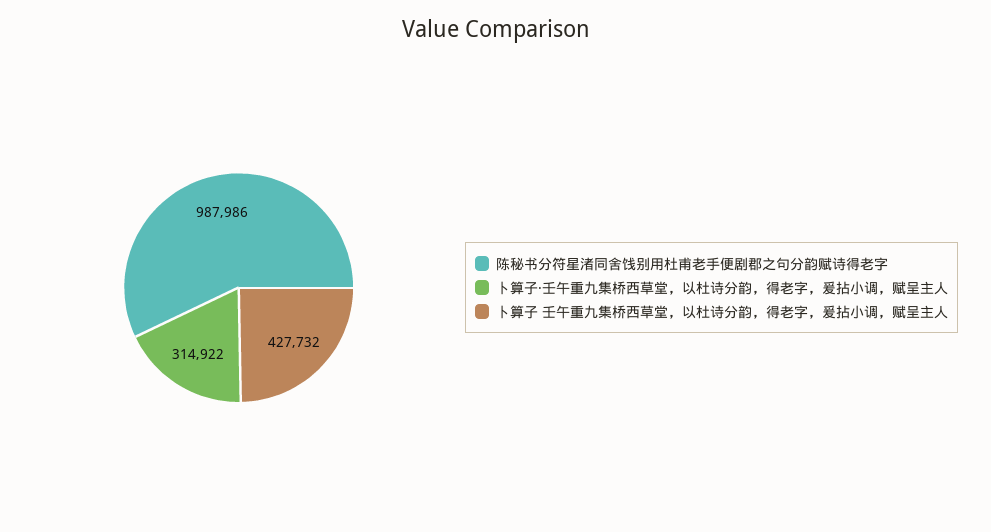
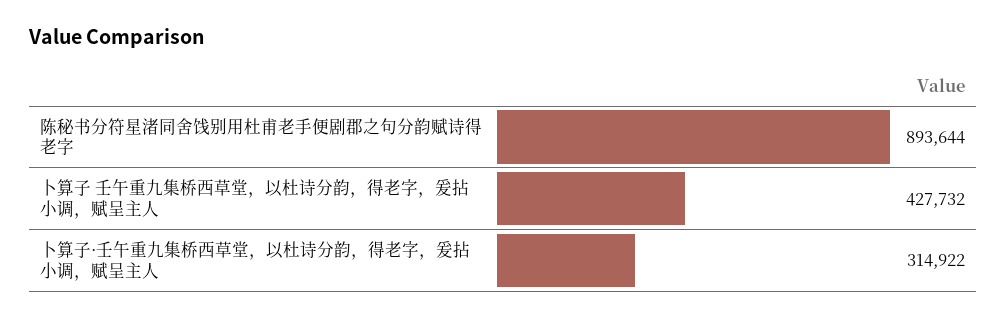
  {
-   "陈秘书分符星渚同舍饯别用杜甫老手便剧郡之句分韵赋诗得老字": 987986,
+   "陈秘书分符星渚同舍饯别用杜甫老手便剧郡之句分韵赋诗得老字": 893644,
    "卜算子·壬午重九集桥西草堂，以杜诗分韵，得老字，爰拈小调，赋呈主人": 314922,
    "卜算子 壬午重九集桥西草堂，以杜诗分韵，得老字，爰拈小调，赋呈主人": 427732
  }

